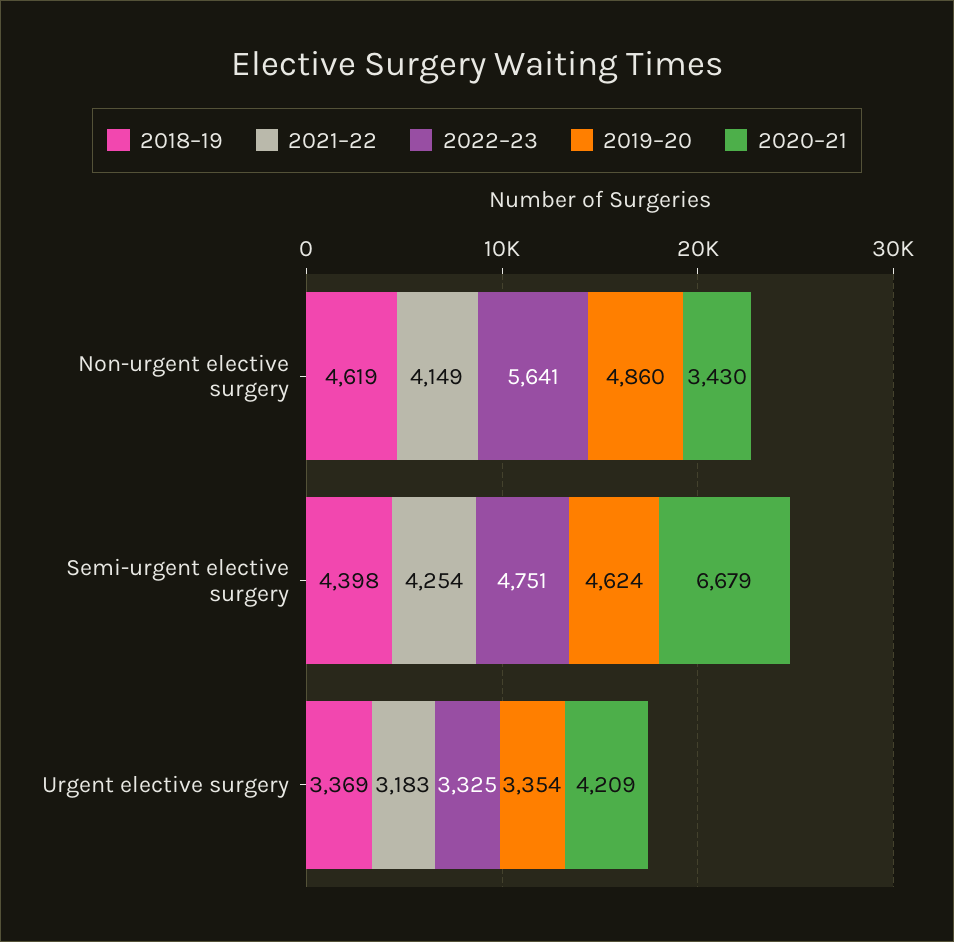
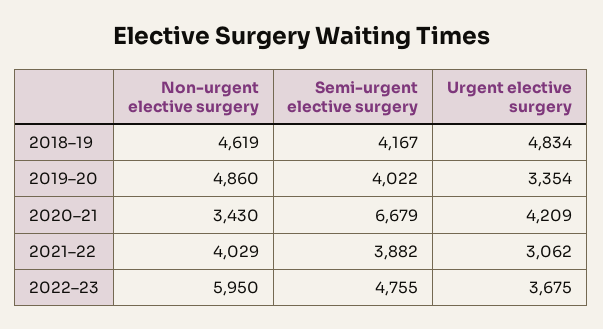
  {
    "2018–19": {
      "Non-urgent elective surgery": 4619,
-     "Semi-urgent elective surgery": 4398,
+     "Semi-urgent elective surgery": 4167,
-     "Urgent elective surgery": 3369
+     "Urgent elective surgery": 4834
    },
    "2021–22": {
-     "Non-urgent elective surgery": 4149,
+     "Non-urgent elective surgery": 4029,
-     "Semi-urgent elective surgery": 4254,
+     "Semi-urgent elective surgery": 3882,
-     "Urgent elective surgery": 3183
+     "Urgent elective surgery": 3062
    },
    "2022–23": {
-     "Non-urgent elective surgery": 5641,
+     "Non-urgent elective surgery": 5950,
-     "Semi-urgent elective surgery": 4751,
+     "Semi-urgent elective surgery": 4755,
-     "Urgent elective surgery": 3325
+     "Urgent elective surgery": 3675
    },
    "2019–20": {
      "Non-urgent elective surgery": 4860,
-     "Semi-urgent elective surgery": 4624,
+     "Semi-urgent elective surgery": 4022,
      "Urgent elective surgery": 3354
    },
    "2020–21": {
      "Non-urgent elective surgery": 3430,
      "Semi-urgent elective surgery": 6679,
      "Urgent elective surgery": 4209
    }
  }

